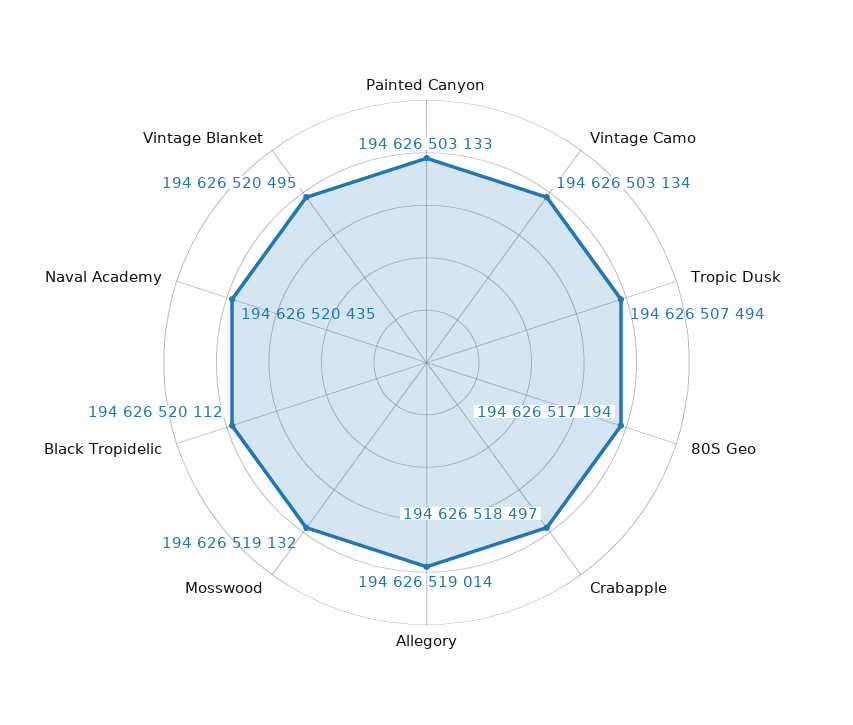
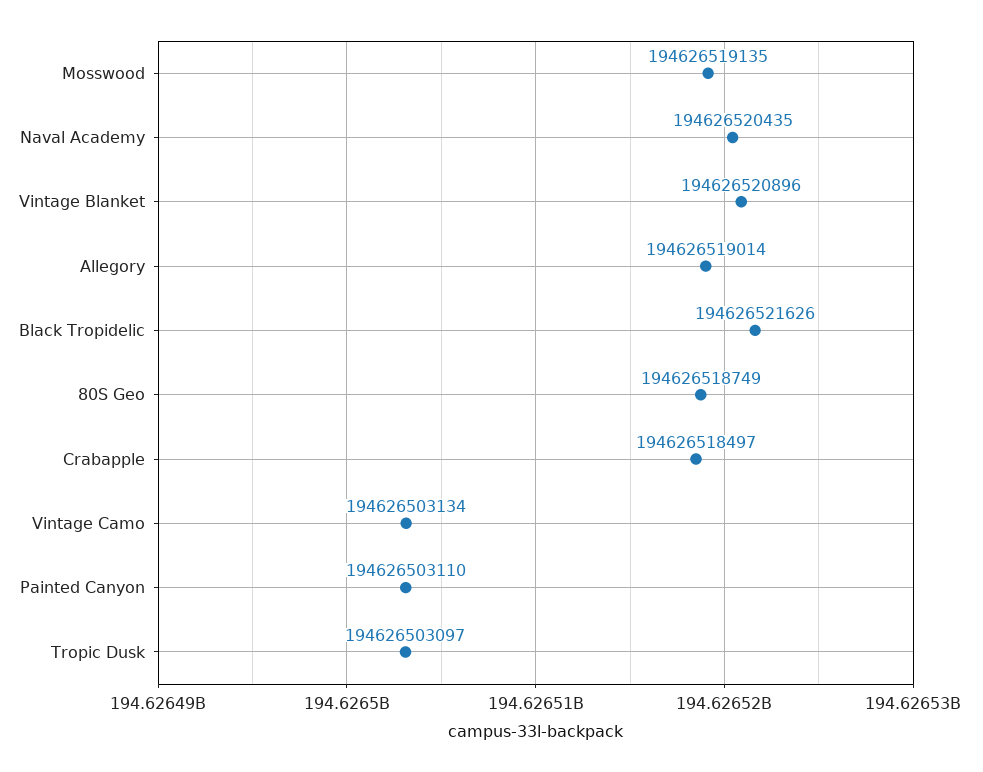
  {
-   "Painted Canyon": 194626503133,
+   "Painted Canyon": 194626503110,
    "Vintage Camo": 194626503134,
-   "Tropic Dusk": 194626507494,
+   "Tropic Dusk": 194626503097,
-   "80S Geo": 194626517194,
+   "80S Geo": 194626518749,
    "Crabapple": 194626518497,
    "Allegory": 194626519014,
-   "Mosswood": 194626519132,
+   "Mosswood": 194626519135,
-   "Black Tropidelic": 194626520112,
+   "Black Tropidelic": 194626521626,
    "Naval Academy": 194626520435,
-   "Vintage Blanket": 194626520495
+   "Vintage Blanket": 194626520896
  }

